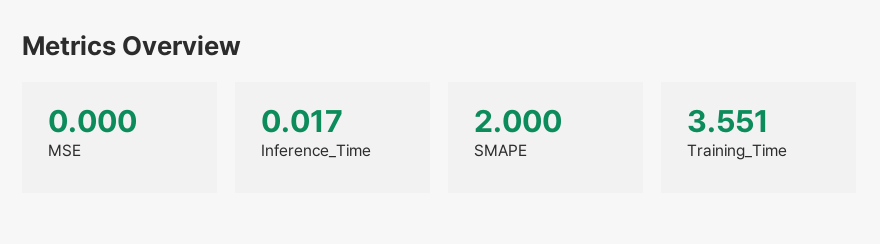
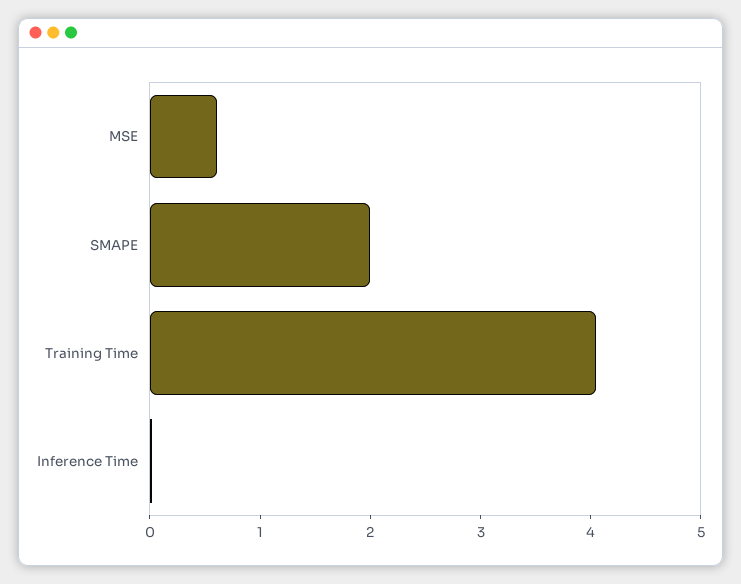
  {
-   "MSE": 0,
+   "MSE": 0.6,
    "Inference_Time": 0.017,
    "SMAPE": 2,
-   "Training_Time": 3.551
+   "Training_Time": 4
  }

